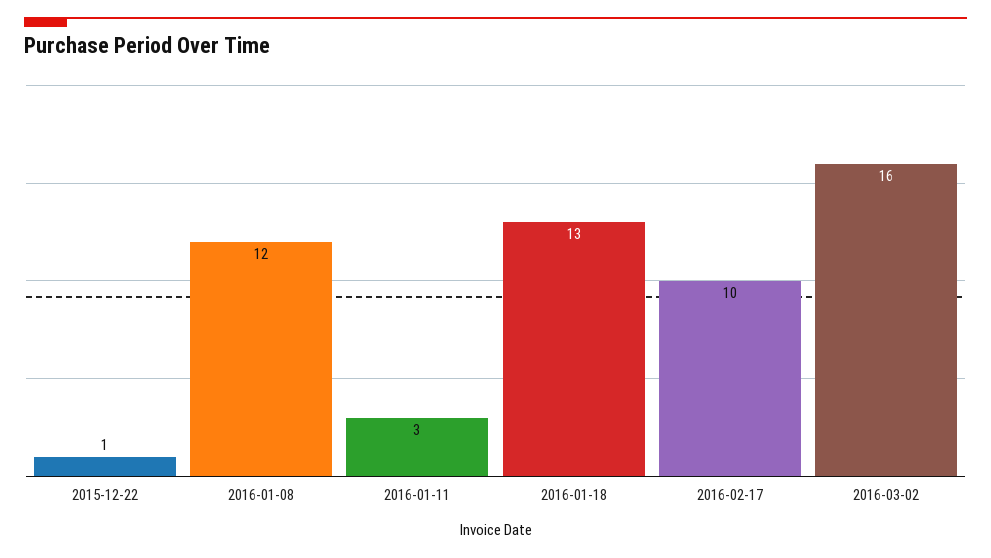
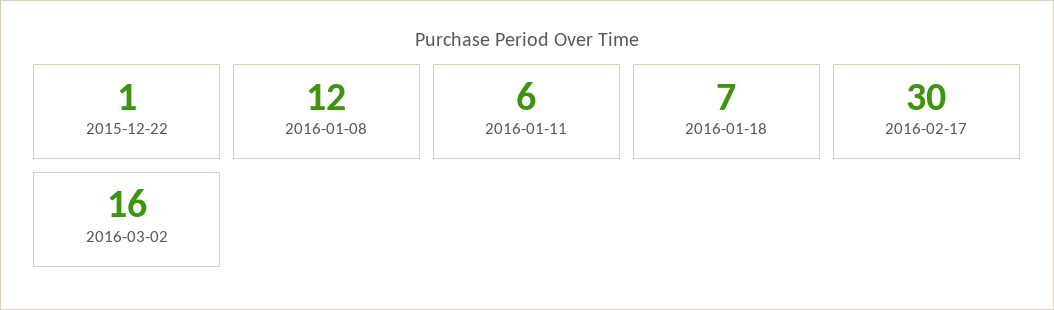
  {
    "2015-12-22": 1,
    "2016-01-08": 12,
-   "2016-01-11": 3,
+   "2016-01-11": 6,
-   "2016-01-18": 13,
+   "2016-01-18": 7,
-   "2016-02-17": 10,
+   "2016-02-17": 30,
    "2016-03-02": 16
  }

